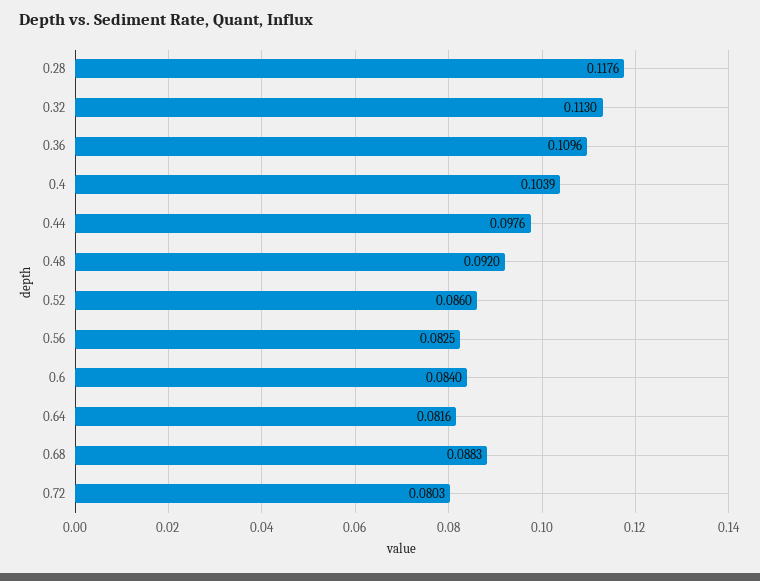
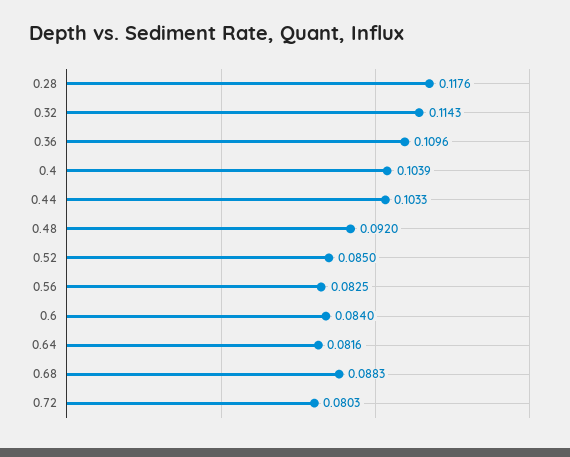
  {
    "0.28": 0.1176,
-   "0.32": 0.113,
+   "0.32": 0.1143,
    "0.36": 0.1096,
    "0.4": 0.1039,
-   "0.44": 0.0976,
+   "0.44": 0.1033,
    "0.48": 0.092,
-   "0.52": 0.086,
+   "0.52": 0.085,
    "0.56": 0.0825,
    "0.6": 0.084,
    "0.64": 0.0816,
    "0.68": 0.0883,
    "0.72": 0.0803
  }

